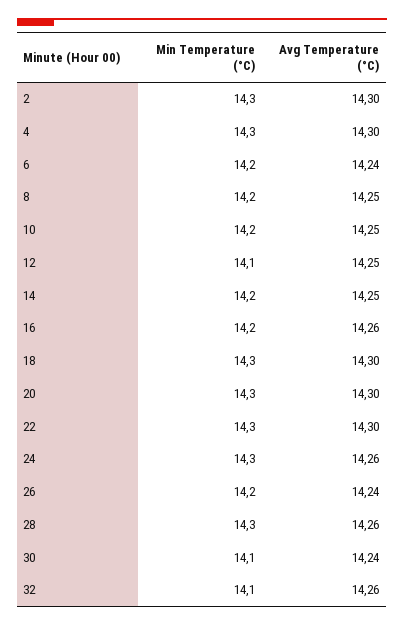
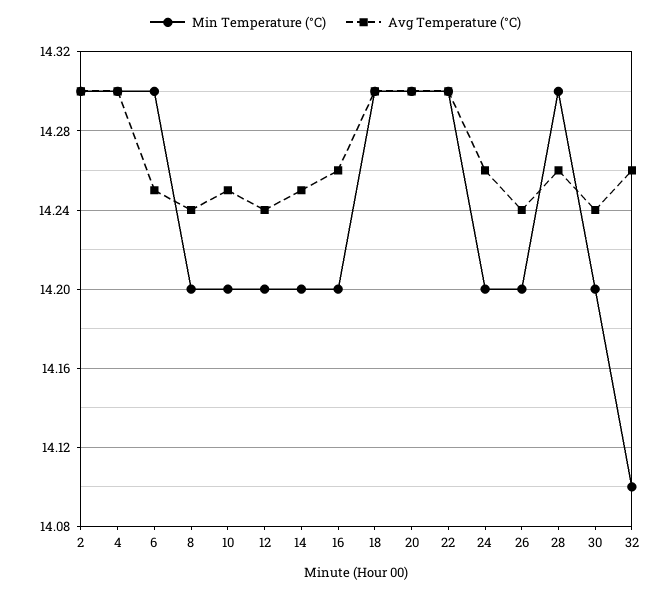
  {
    "Min Temperature (°C)": {
      "2": 14.3,
      "4": 14.3,
-     "6": 14.2,
+     "6": 14.3,
      "8": 14.2,
      "10": 14.2,
-     "12": 14.1,
+     "12": 14.2,
      "14": 14.2,
      "16": 14.2,
      "18": 14.3,
      "20": 14.3,
      "22": 14.3,
-     "24": 14.3,
+     "24": 14.2,
      "26": 14.2,
      "28": 14.3,
-     "30": 14.1,
+     "30": 14.2,
      "32": 14.1
    },
    "Avg Temperature (°C)": {
      "2": 14.3,
      "4": 14.3,
-     "6": 14.24,
+     "6": 14.25,
-     "8": 14.25,
+     "8": 14.24,
      "10": 14.25,
-     "12": 14.25,
+     "12": 14.24,
      "14": 14.25,
      "16": 14.26,
      "18": 14.3,
      "20": 14.3,
      "22": 14.3,
      "24": 14.26,
      "26": 14.24,
      "28": 14.26,
      "30": 14.24,
      "32": 14.26
    }
  }

